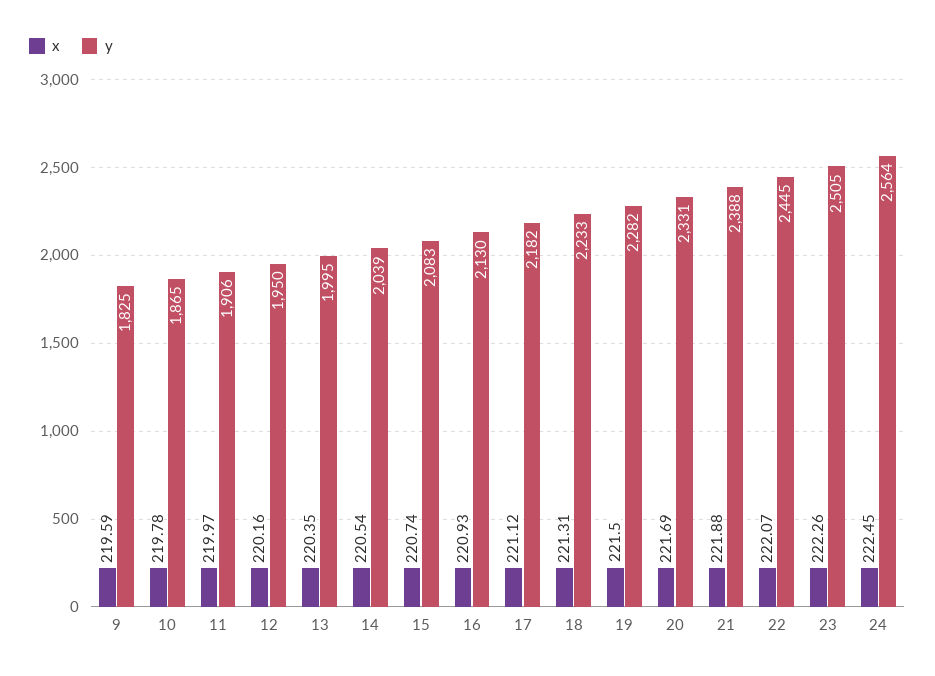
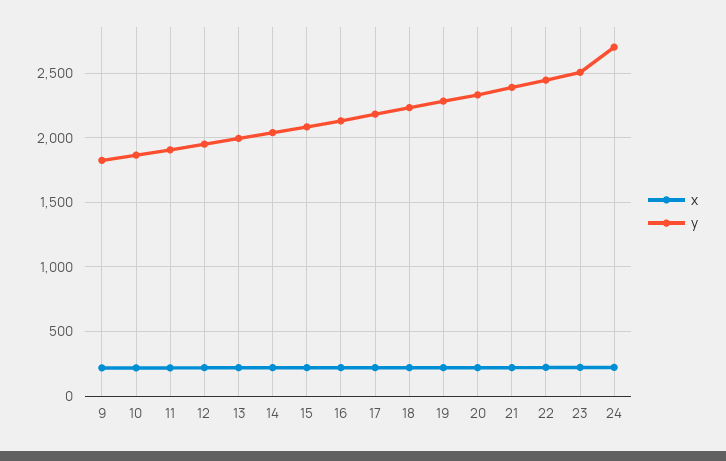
  {
    "x": {
      "9": 219.59,
      "10": 219.78,
      "11": 219.97,
      "12": 220.16,
      "13": 220.35,
      "14": 220.54,
      "15": 220.74,
      "16": 220.93,
      "17": 221.12,
      "18": 221.31,
      "19": 221.5,
      "20": 221.69,
      "21": 221.88,
      "22": 222.07,
      "23": 222.26,
      "24": 222.45
    },
    "y": {
      "9": 1825,
      "10": 1865,
      "11": 1906,
      "12": 1950,
      "13": 1995,
      "14": 2039,
      "15": 2083,
      "16": 2130,
      "17": 2182,
      "18": 2233,
      "19": 2282,
      "20": 2331,
      "21": 2388,
      "22": 2445,
      "23": 2505,
-     "24": 2564
+     "24": 2700
    }
  }

